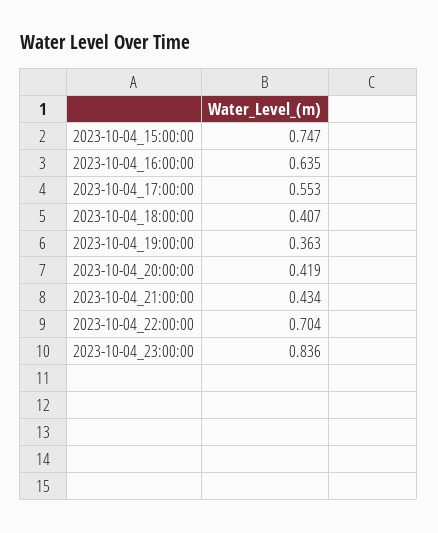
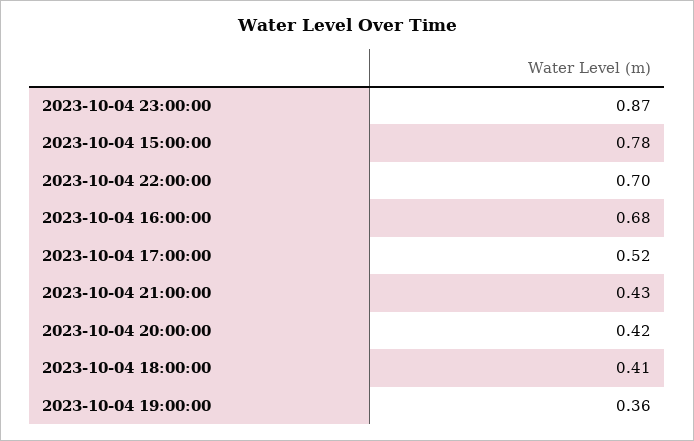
  {
-   "2023-10-04_15:00:00": 0.747,
+   "2023-10-04_15:00:00": 0.78,
-   "2023-10-04_16:00:00": 0.635,
+   "2023-10-04_16:00:00": 0.68,
-   "2023-10-04_17:00:00": 0.553,
+   "2023-10-04_17:00:00": 0.52,
    "2023-10-04_18:00:00": 0.407,
    "2023-10-04_19:00:00": 0.363,
    "2023-10-04_20:00:00": 0.419,
    "2023-10-04_21:00:00": 0.434,
    "2023-10-04_22:00:00": 0.704,
-   "2023-10-04_23:00:00": 0.836
+   "2023-10-04_23:00:00": 0.87
  }

